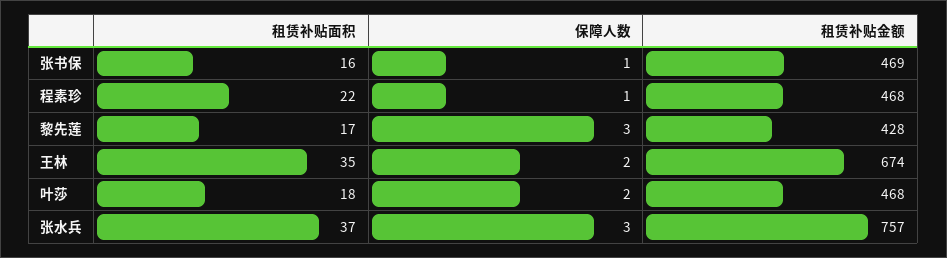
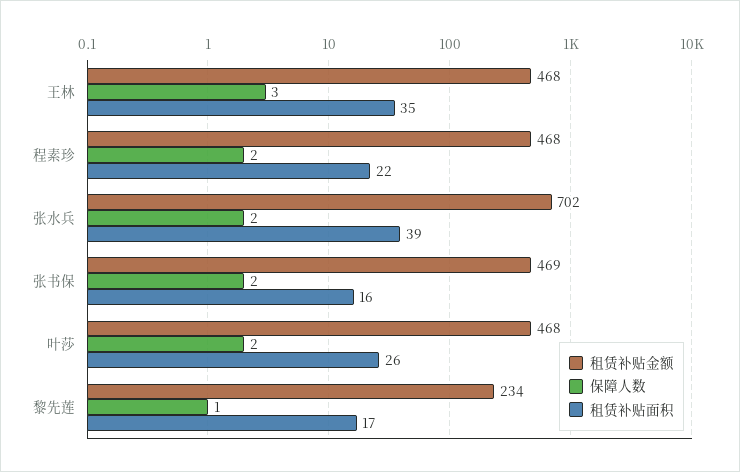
  {
    "租赁补贴面积": {
      "张书保": 16,
      "程素珍": 22,
      "黎先莲": 17,
      "王林": 35,
-     "叶莎": 18,
+     "叶莎": 26,
-     "张水兵": 37
+     "张水兵": 39
    },
    "保障人数": {
-     "张书保": 1,
+     "张书保": 2,
-     "程素珍": 1,
+     "程素珍": 2,
-     "黎先莲": 3,
+     "黎先莲": 1,
-     "王林": 2,
+     "王林": 3,
      "叶莎": 2,
-     "张水兵": 3
+     "张水兵": 2
    },
    "租赁补贴金额": {
      "张书保": 469,
      "程素珍": 468,
-     "黎先莲": 428,
+     "黎先莲": 234,
-     "王林": 674,
+     "王林": 468,
      "叶莎": 468,
-     "张水兵": 757
+     "张水兵": 702
    }
  }

